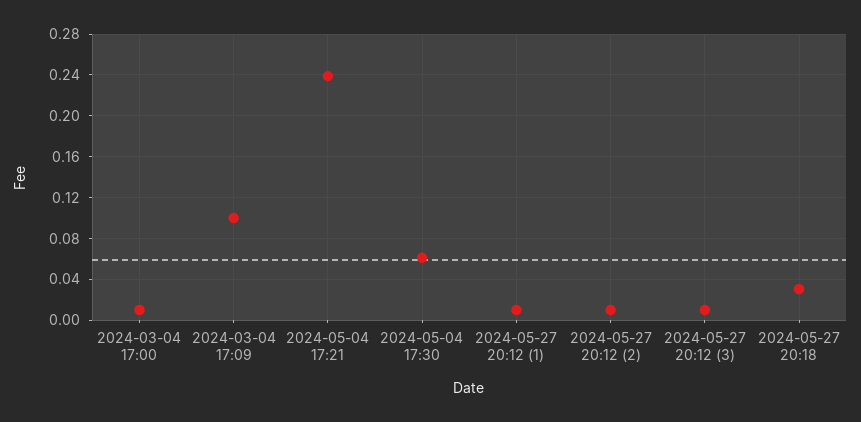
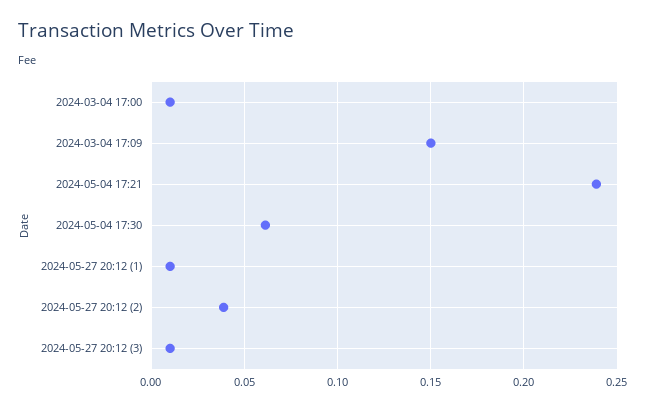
  {
    "2024-03-04 17:00": 0.01,
-   "2024-03-04 17:09": 0.1,
+   "2024-03-04 17:09": 0.15,
    "2024-05-04 17:21": 0.24,
    "2024-05-04 17:30": 0.06,
    "2024-05-27 20:12 (1)": 0.01,
-   "2024-05-27 20:12 (2)": 0.01,
+   "2024-05-27 20:12 (2)": 0.04,
-   "2024-05-27 20:12 (3)": 0.01,
+   "2024-05-27 20:12 (3)": 0.01
-   "2024-05-27 20:18": 0.03
  }

